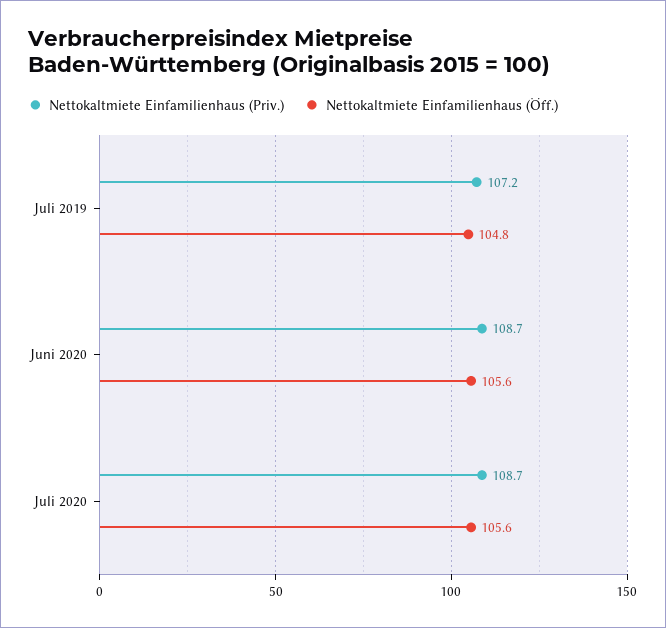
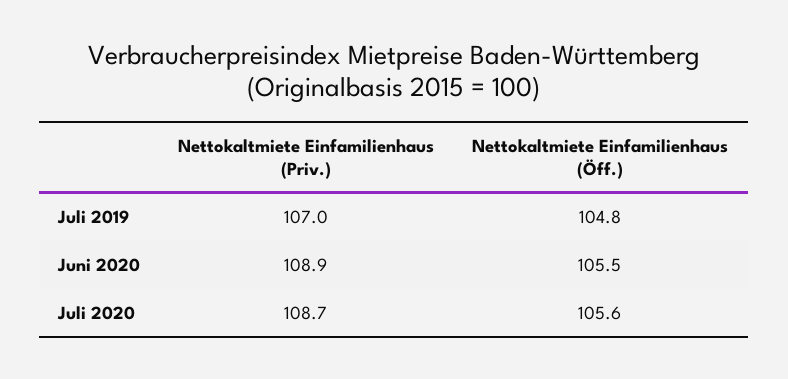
  {
    "Nettokaltmiete Einfamilienhaus (Priv.)": {
-     "Juli 2019": 107.2,
+     "Juli 2019": 107,
-     "Juni 2020": 108.7,
+     "Juni 2020": 108.9,
      "Juli 2020": 108.7
    },
    "Nettokaltmiete Einfamilienhaus (Öff.)": {
      "Juli 2019": 104.8,
-     "Juni 2020": 105.6,
+     "Juni 2020": 105.5,
      "Juli 2020": 105.6
    }
  }

